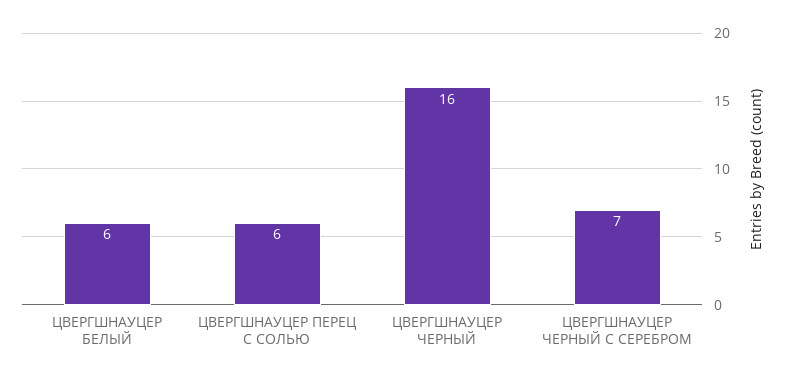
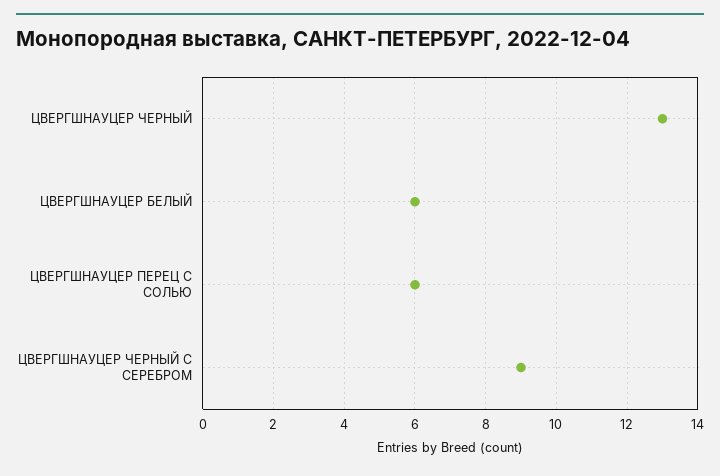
  {
    "ЦВЕРГШНАУЦЕР БЕЛЫЙ": 6,
    "ЦВЕРГШНАУЦЕР ПЕРЕЦ С СОЛЬЮ": 6,
-   "ЦВЕРГШНАУЦЕР ЧЕРНЫЙ": 16,
+   "ЦВЕРГШНАУЦЕР ЧЕРНЫЙ": 13,
-   "ЦВЕРГШНАУЦЕР ЧЕРНЫЙ С СЕРЕБРОМ": 7
+   "ЦВЕРГШНАУЦЕР ЧЕРНЫЙ С СЕРЕБРОМ": 9
  }

